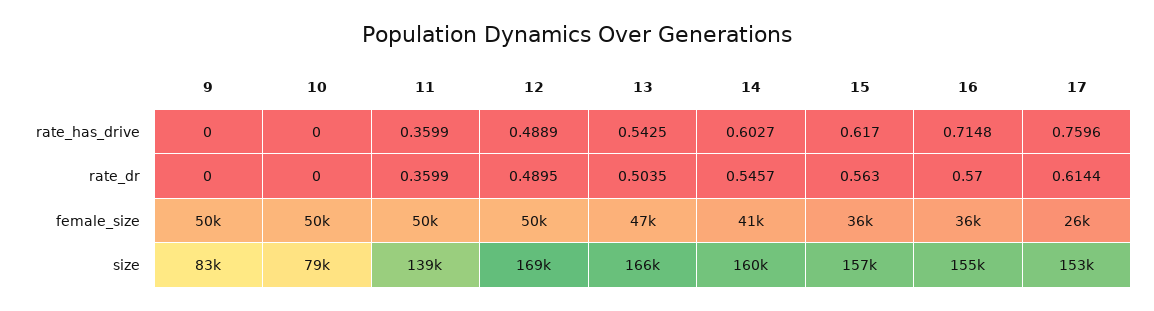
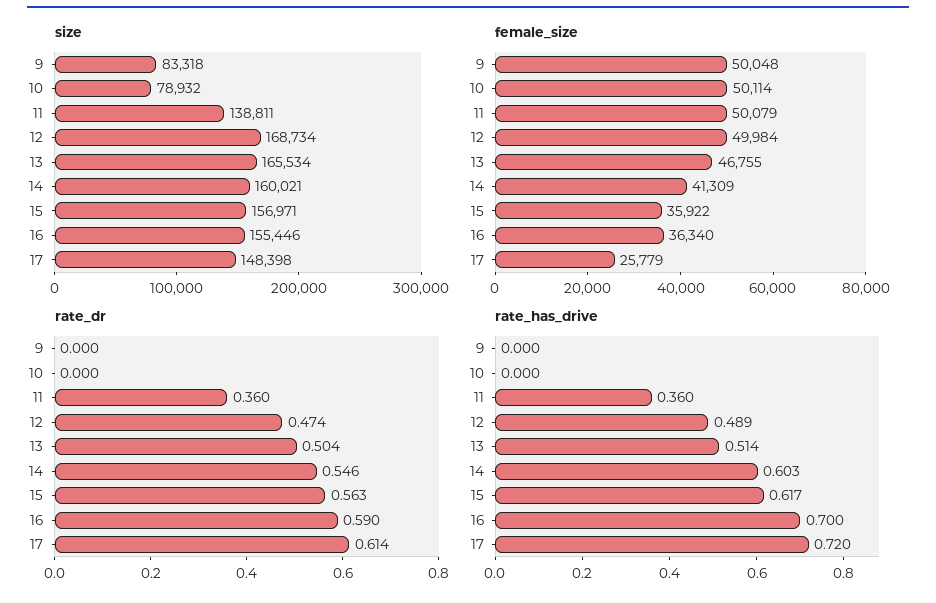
  {
    "rate_has_drive": {
      "9": 0,
      "10": 0,
      "11": 0.3599,
      "12": 0.4889,
-     "13": 0.5425,
+     "13": 0.514,
      "14": 0.6027,
      "15": 0.617,
-     "16": 0.7148,
+     "16": 0.7,
-     "17": 0.7596
+     "17": 0.72
    },
    "rate_dr": {
      "9": 0,
      "10": 0,
      "11": 0.3599,
-     "12": 0.4895,
+     "12": 0.474,
      "13": 0.5035,
      "14": 0.5457,
      "15": 0.563,
-     "16": 0.57,
+     "16": 0.59,
      "17": 0.6144
    },
    "female_size": {
      "9": 50048,
      "10": 50114,
      "11": 50079,
      "12": 49984,
      "13": 46755,
      "14": 41309,
      "15": 35922,
      "16": 36340,
      "17": 25779
    },
    "size": {
      "9": 83318,
      "10": 78932,
      "11": 138811,
      "12": 168734,
      "13": 165534,
      "14": 160021,
      "15": 156971,
      "16": 155446,
-     "17": 153000
+     "17": 148398
    }
  }

